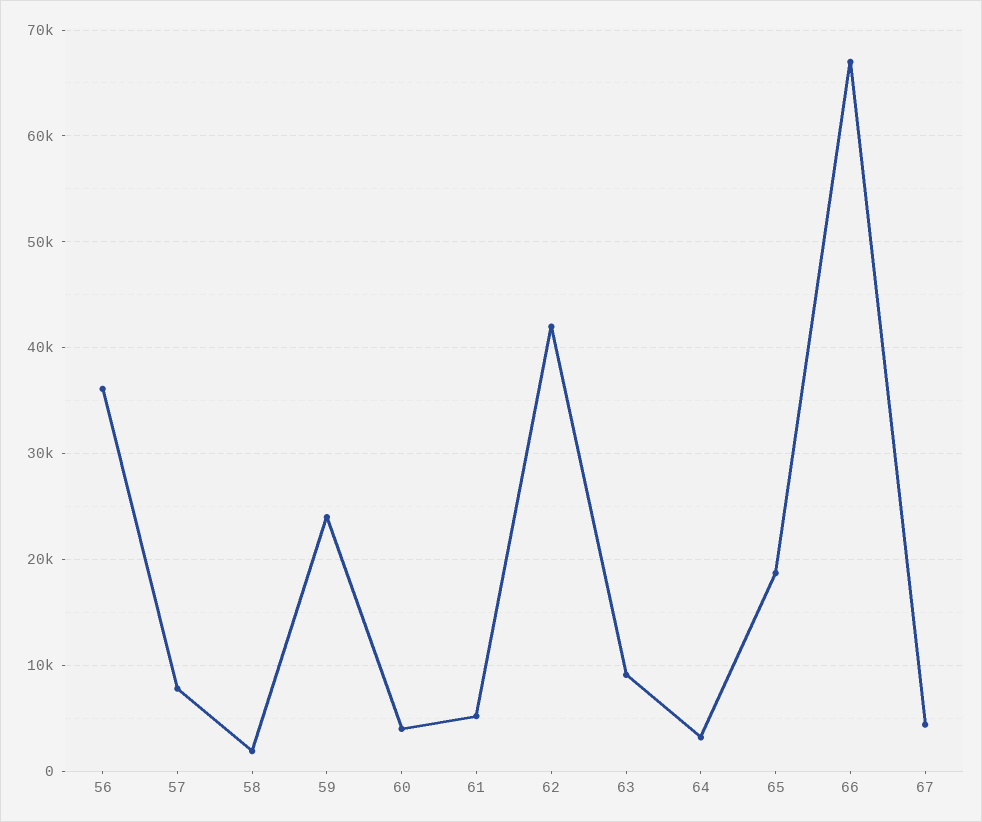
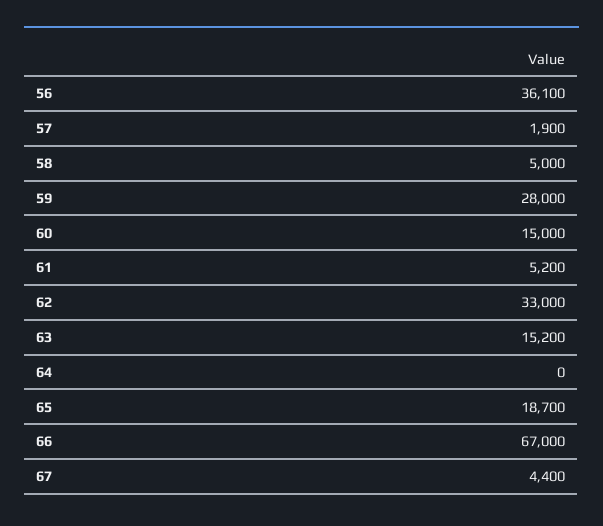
  {
    "56": 36100,
-   "57": 8000,
+   "57": 1900,
-   "58": 2000,
+   "58": 5000,
-   "59": 24000,
+   "59": 28000,
-   "60": 4000,
+   "60": 15000,
    "61": 5200,
-   "62": 42000,
+   "62": 33000,
-   "63": 9000,
+   "63": 15200,
-   "64": 3000,
+   "64": 0,
    "65": 18700,
    "66": 67000,
    "67": 4400
  }

